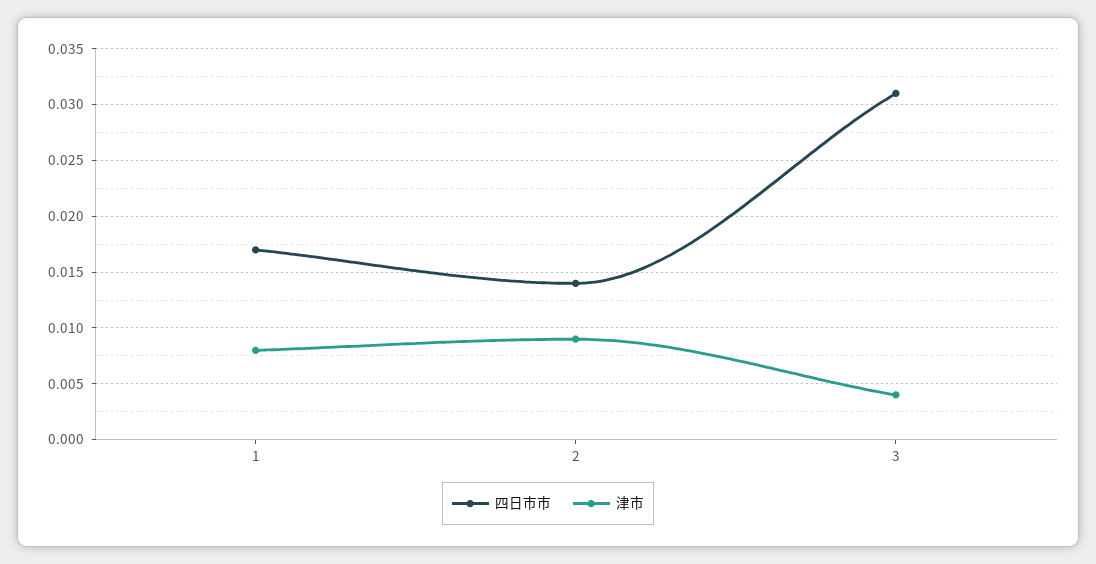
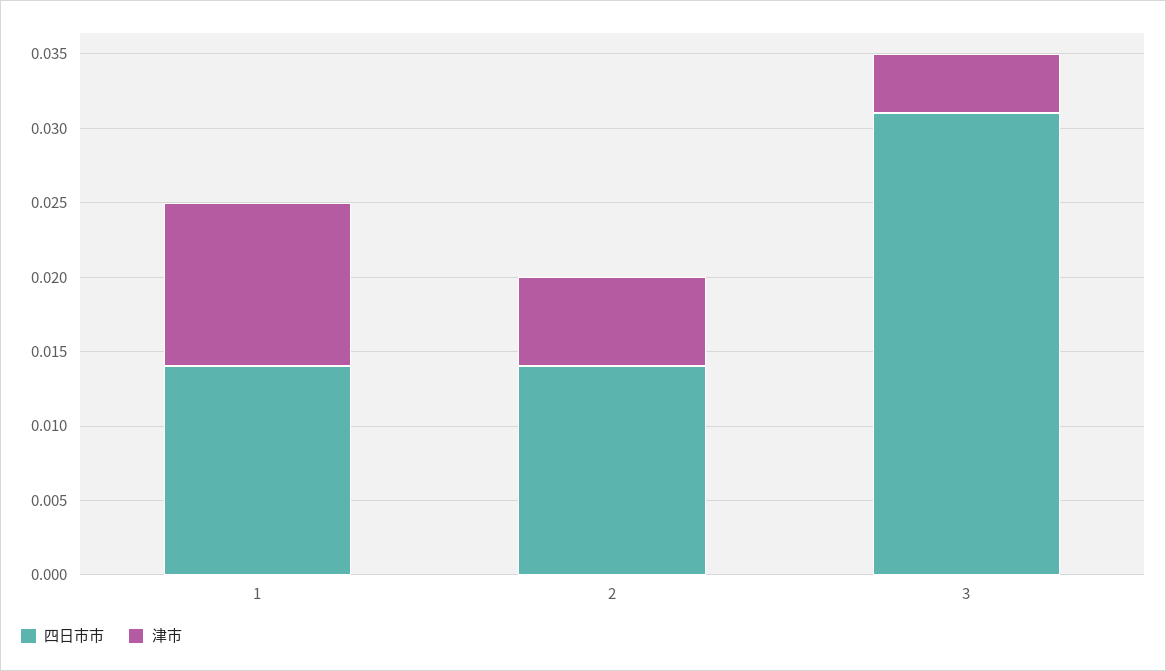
  {
    "四日市市": {
-     "1": 0.017,
+     "1": 0.014,
      "2": 0.014,
      "3": 0.031
    },
    "津市": {
-     "1": 0.008,
+     "1": 0.011,
-     "2": 0.009,
+     "2": 0.006,
      "3": 0.004
    }
  }

